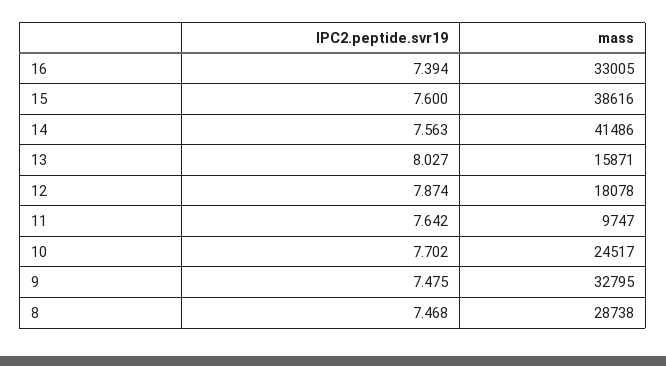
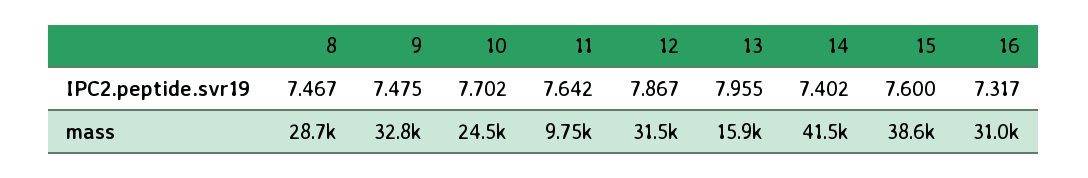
  {
    "IPC2.peptide.svr19": {
-     "16": 7.394,
+     "16": 7.317,
      "15": 7.6,
-     "14": 7.563,
+     "14": 7.402,
-     "13": 8.027,
+     "13": 7.955,
-     "12": 7.874,
+     "12": 7.867,
      "11": 7.642,
      "10": 7.702,
      "9": 7.475,
-     "8": 7.468
+     "8": 7.467
    },
    "mass": {
-     "16": 33005,
+     "16": 31000,
      "15": 38616,
      "14": 41486,
      "13": 15871,
-     "12": 18078,
+     "12": 31500,
      "11": 9747,
      "10": 24517,
      "9": 32795,
      "8": 28738
    }
  }

